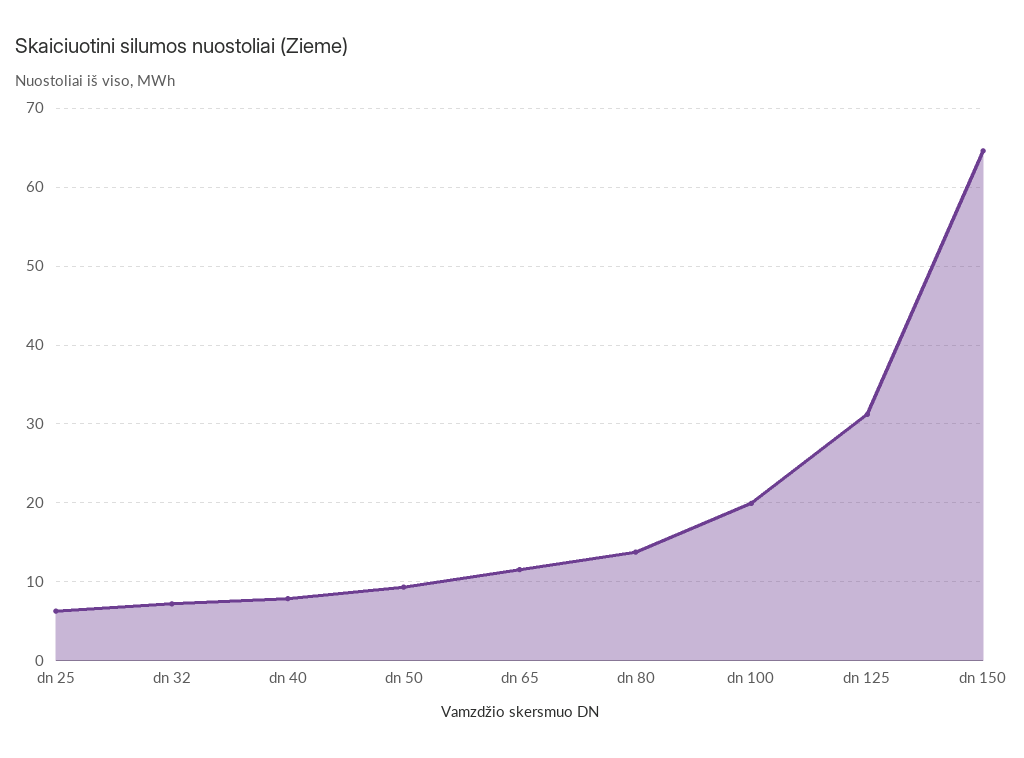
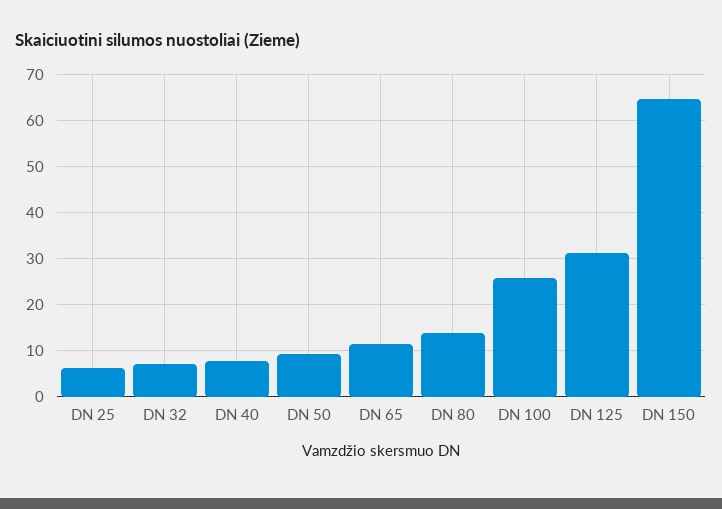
  {
    "dn 25": 6,
    "dn 32": 7,
    "dn 40": 8,
    "dn 50": 9,
    "dn 65": 12,
    "dn 80": 14,
-   "dn 100": 20,
+   "dn 100": 26,
    "dn 125": 31,
    "dn 150": 65
  }

